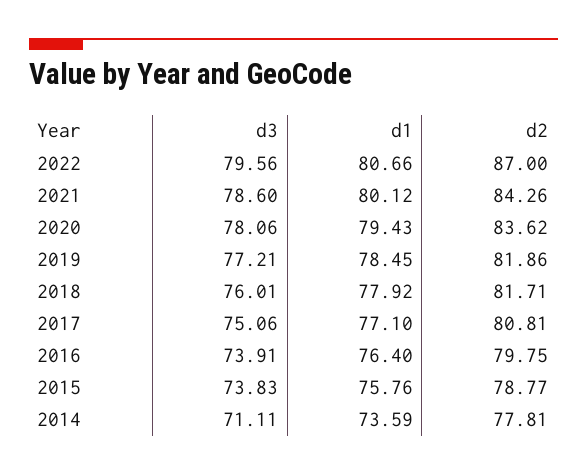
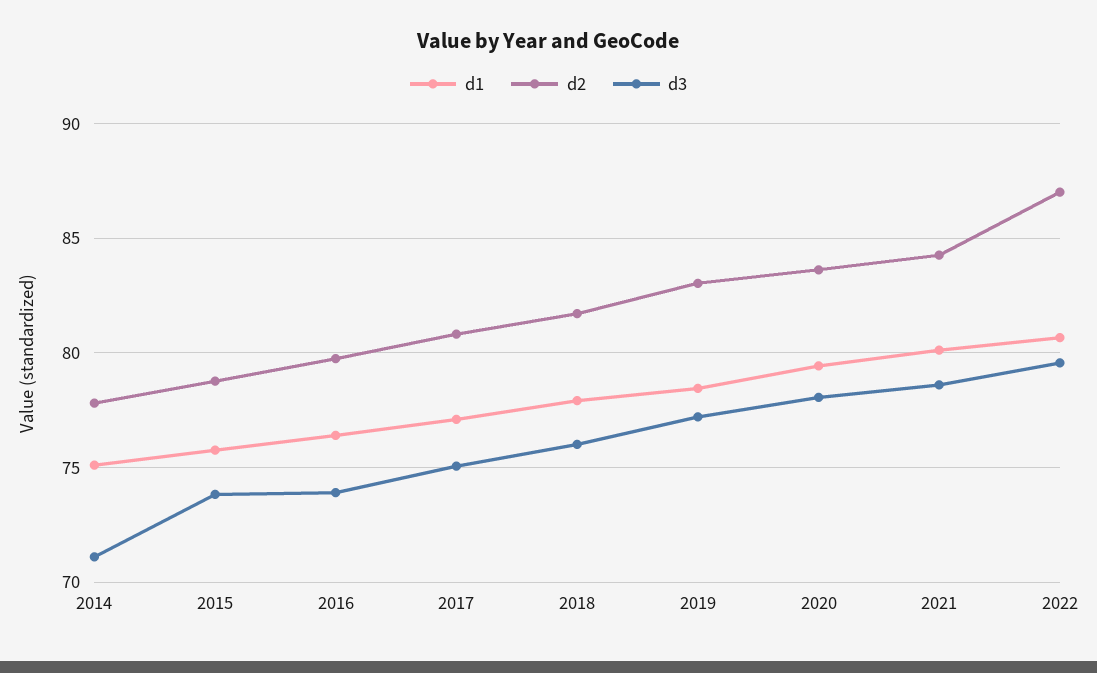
  {
    "d3": {
      "2022": 79.56,
      "2021": 78.6,
      "2020": 78.06,
      "2019": 77.21,
      "2018": 76.01,
      "2017": 75.06,
      "2016": 73.91,
      "2015": 73.83,
      "2014": 71.11
    },
    "d1": {
      "2022": 80.66,
      "2021": 80.12,
      "2020": 79.43,
      "2019": 78.45,
      "2018": 77.92,
      "2017": 77.1,
      "2016": 76.4,
      "2015": 75.76,
-     "2014": 73.59
+     "2014": 75
    },
    "d2": {
      "2022": 87,
      "2021": 84.26,
      "2020": 83.62,
-     "2019": 81.86,
+     "2019": 83,
      "2018": 81.71,
      "2017": 80.81,
      "2016": 79.75,
      "2015": 78.77,
      "2014": 77.81
    }
  }

